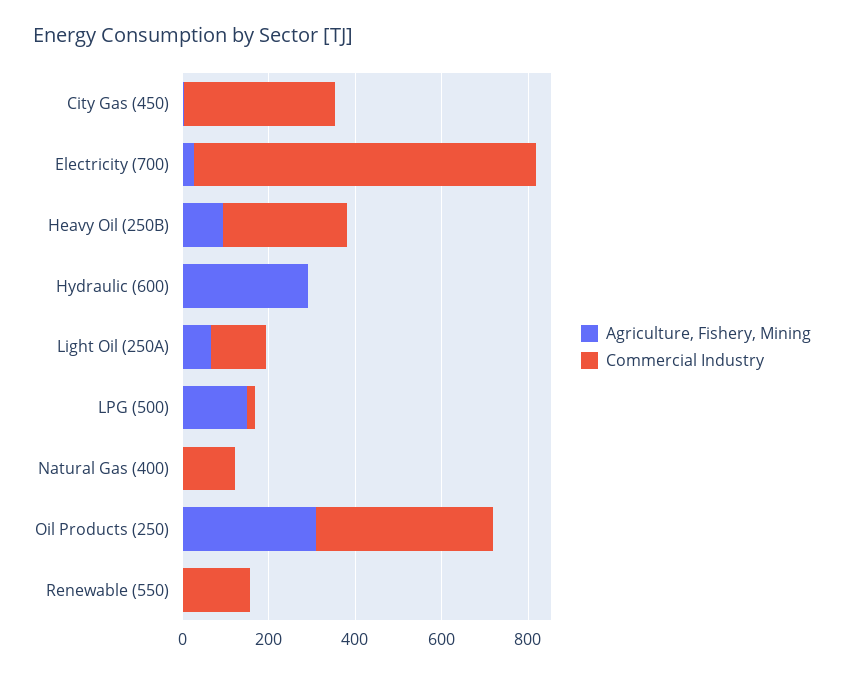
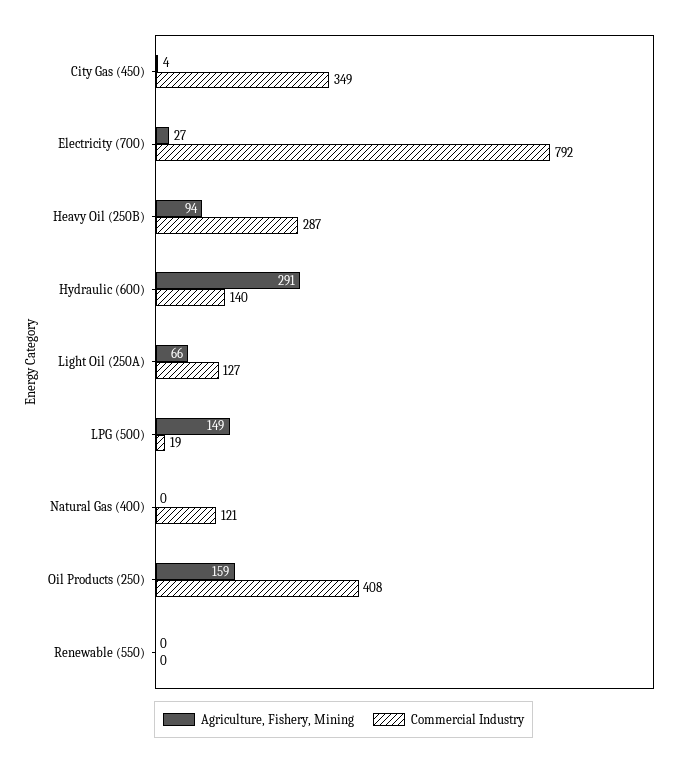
  {
    "Agriculture, Fishery, Mining": {
      "City Gas (450)": 4,
      "Electricity (700)": 27,
      "Heavy Oil (250B)": 94,
      "Hydraulic (600)": 291,
      "Light Oil (250A)": 66,
      "LPG (500)": 149,
      "Natural Gas (400)": 0,
-     "Oil Products (250)": 300,
+     "Oil Products (250)": 159,
      "Renewable (550)": 0
    },
    "Commercial Industry": {
      "City Gas (450)": 349,
      "Electricity (700)": 792,
      "Heavy Oil (250B)": 287,
-     "Hydraulic (600)": 0,
+     "Hydraulic (600)": 140,
      "Light Oil (250A)": 127,
      "LPG (500)": 19,
      "Natural Gas (400)": 121,
      "Oil Products (250)": 408,
-     "Renewable (550)": 150
+     "Renewable (550)": 0
    }
  }

